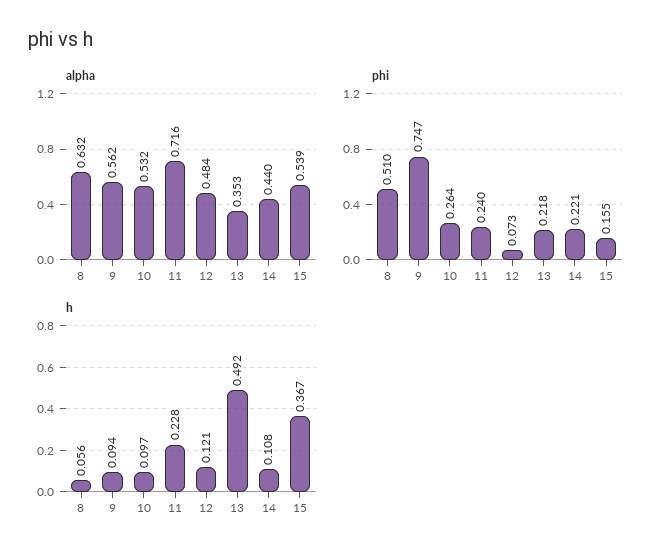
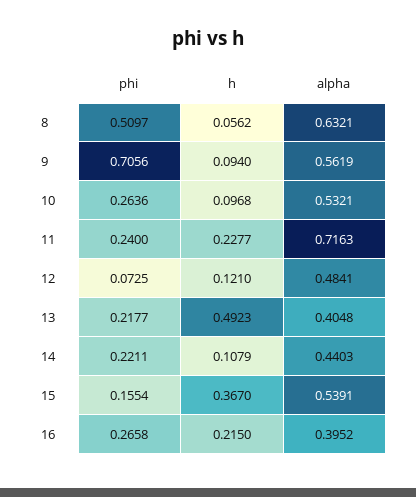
  {
    "alpha": {
      "8": 0.6321,
      "9": 0.5619,
      "10": 0.5321,
      "11": 0.7163,
      "12": 0.4841,
-     "13": 0.353,
+     "13": 0.4048,
      "14": 0.4403,
-     "15": 0.5391
+     "15": 0.5391,
+     "16": 0.3952
    },
    "phi": {
      "8": 0.5097,
-     "9": 0.747,
+     "9": 0.7056,
      "10": 0.2636,
      "11": 0.24,
      "12": 0.0725,
      "13": 0.2177,
      "14": 0.2211,
-     "15": 0.1554
+     "15": 0.1554,
+     "16": 0.2658
    },
    "h": {
      "8": 0.0562,
      "9": 0.094,
      "10": 0.0968,
      "11": 0.2277,
      "12": 0.121,
      "13": 0.4923,
      "14": 0.1079,
-     "15": 0.367
+     "15": 0.367,
+     "16": 0.215
    }
  }

